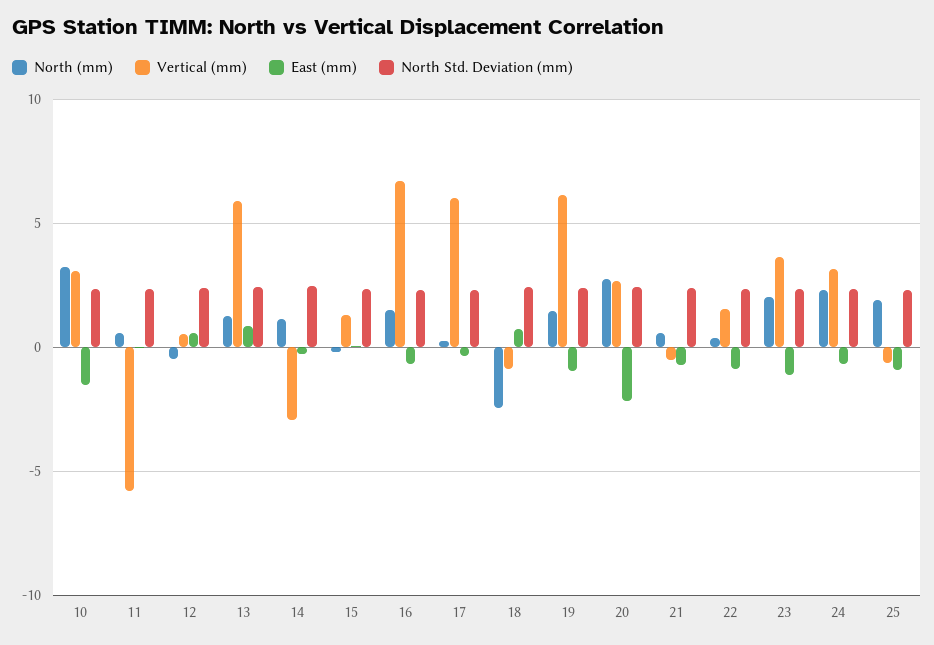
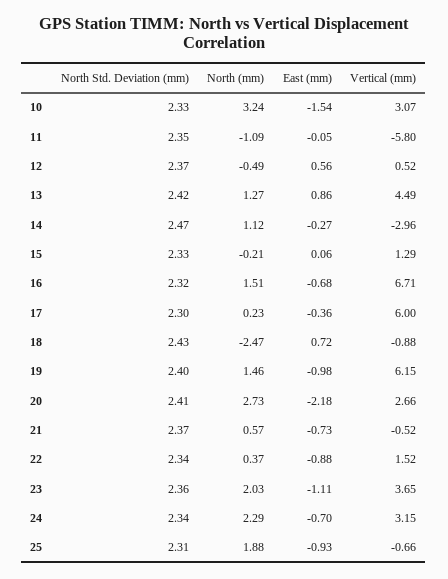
  {
    "North (mm)": {
      "10": 3.24,
-     "11": 0.5,
+     "11": -1.09,
      "12": -0.49,
      "13": 1.27,
      "14": 1.12,
      "15": -0.21,
      "16": 1.51,
      "17": 0.23,
      "18": -2.47,
      "19": 1.46,
      "20": 2.73,
      "21": 0.57,
      "22": 0.37,
      "23": 2.03,
      "24": 2.29,
      "25": 1.88
    },
    "Vertical (mm)": {
      "10": 3.07,
      "11": -5.8,
      "12": 0.52,
-     "13": 6,
+     "13": 4.49,
      "14": -2.96,
      "15": 1.29,
      "16": 6.71,
      "17": 6,
      "18": -0.88,
      "19": 6.15,
      "20": 2.66,
      "21": -0.52,
      "22": 1.52,
      "23": 3.65,
      "24": 3.15,
      "25": -0.66
    },
    "East (mm)": {
      "10": -1.54,
      "11": -0.05,
      "12": 0.56,
      "13": 0.86,
      "14": -0.27,
      "15": 0.06,
      "16": -0.68,
      "17": -0.36,
      "18": 0.72,
      "19": -0.98,
      "20": -2.18,
      "21": -0.73,
      "22": -0.88,
      "23": -1.11,
      "24": -0.7,
      "25": -0.93
    },
    "North Std. Deviation (mm)": {
      "10": 2.33,
      "11": 2.35,
      "12": 2.37,
      "13": 2.42,
      "14": 2.47,
      "15": 2.33,
      "16": 2.32,
      "17": 2.3,
      "18": 2.43,
      "19": 2.4,
      "20": 2.41,
      "21": 2.37,
      "22": 2.34,
      "23": 2.36,
      "24": 2.34,
      "25": 2.31
    }
  }

